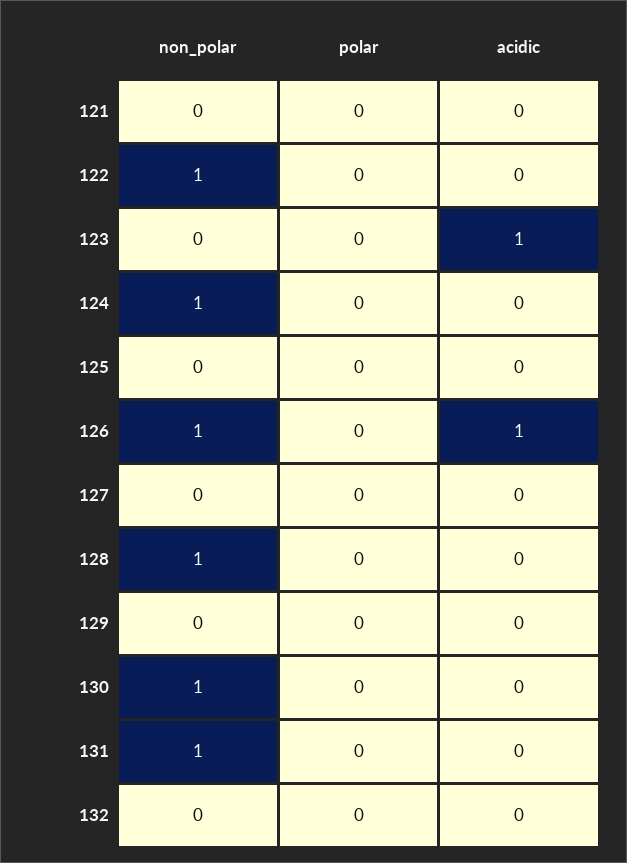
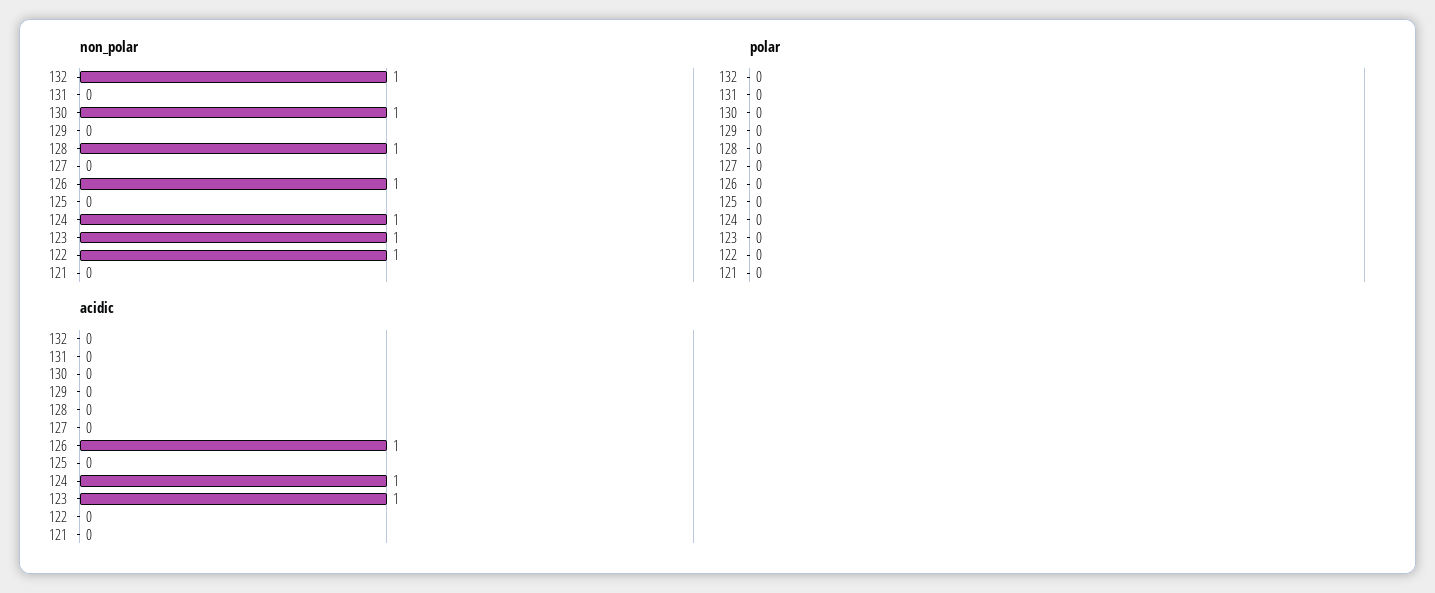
  {
    "non_polar": {
      "121": 0,
      "122": 1,
-     "123": 0,
+     "123": 1,
      "124": 1,
      "125": 0,
      "126": 1,
      "127": 0,
      "128": 1,
      "129": 0,
      "130": 1,
-     "131": 1,
+     "131": 0,
-     "132": 0
+     "132": 1
    },
    "polar": {
      "121": 0,
      "122": 0,
      "123": 0,
      "124": 0,
      "125": 0,
      "126": 0,
      "127": 0,
      "128": 0,
      "129": 0,
      "130": 0,
      "131": 0,
      "132": 0
    },
    "acidic": {
      "121": 0,
      "122": 0,
      "123": 1,
-     "124": 0,
+     "124": 1,
      "125": 0,
      "126": 1,
      "127": 0,
      "128": 0,
      "129": 0,
      "130": 0,
      "131": 0,
      "132": 0
    }
  }

